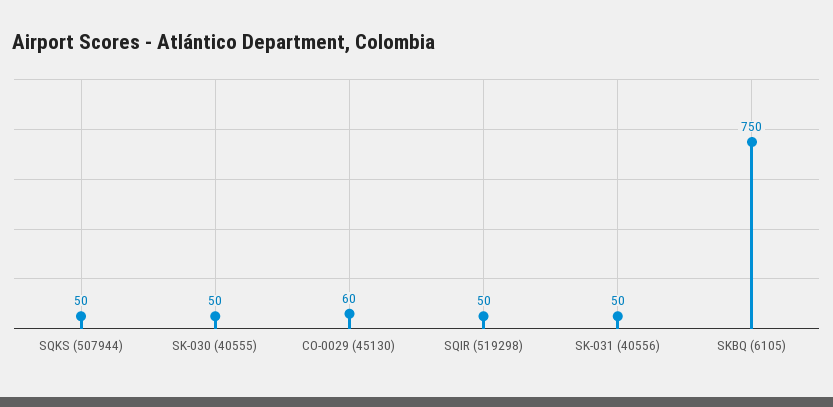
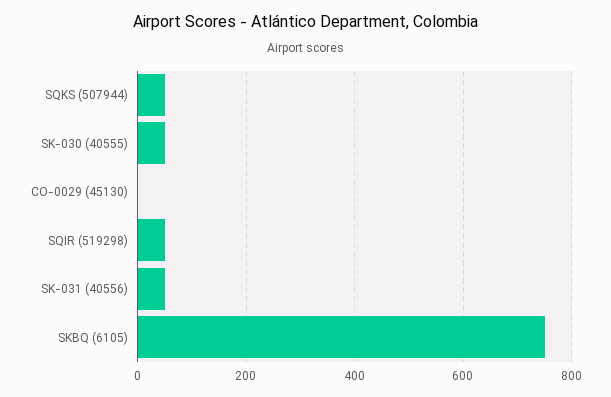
  {
    "SQKS (507944)": 50,
    "SK-030 (40555)": 50,
-   "CO-0029 (45130)": 60,
+   "CO-0029 (45130)": 0,
    "SQIR (519298)": 50,
    "SK-031 (40556)": 50,
    "SKBQ (6105)": 750
  }

